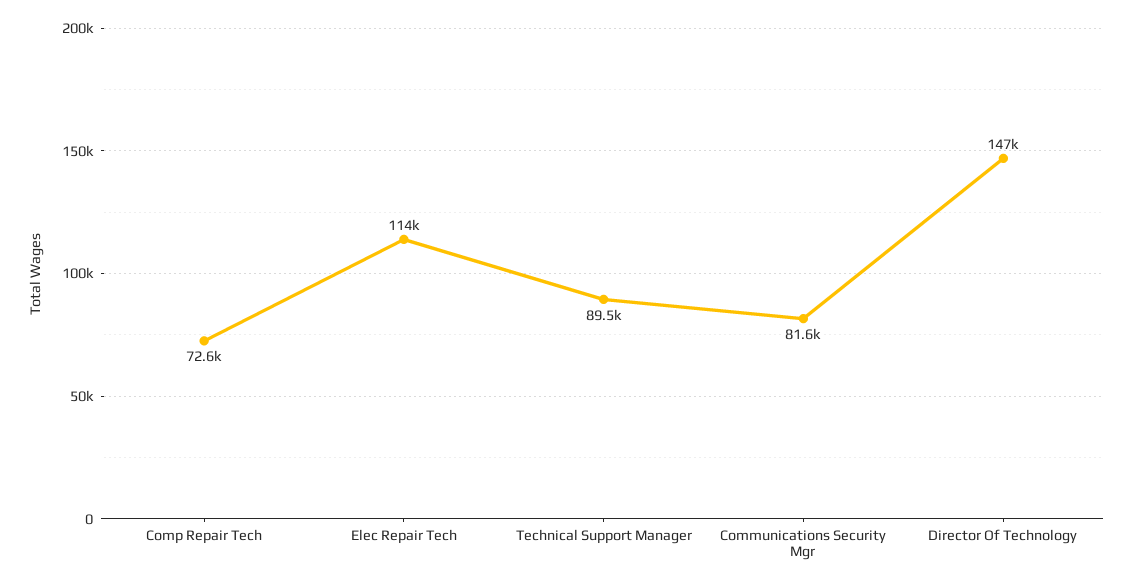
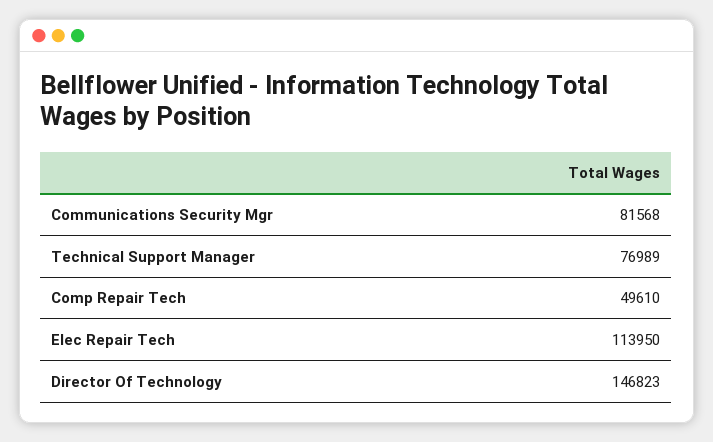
  {
-   "Comp Repair Tech": 72600,
+   "Comp Repair Tech": 49610,
    "Elec Repair Tech": 113950,
-   "Technical Support Manager": 89500,
+   "Technical Support Manager": 76989,
    "Communications Security Mgr": 81568,
    "Director Of Technology": 146823
  }

